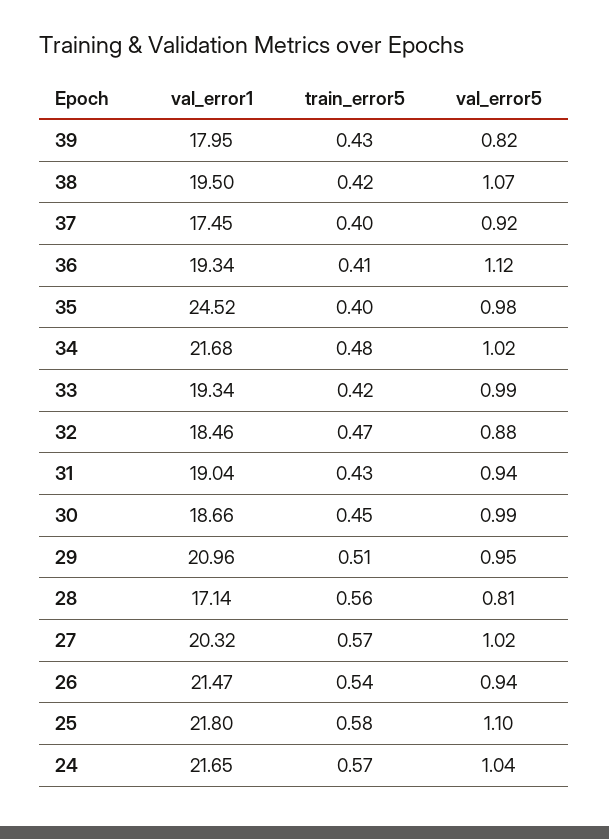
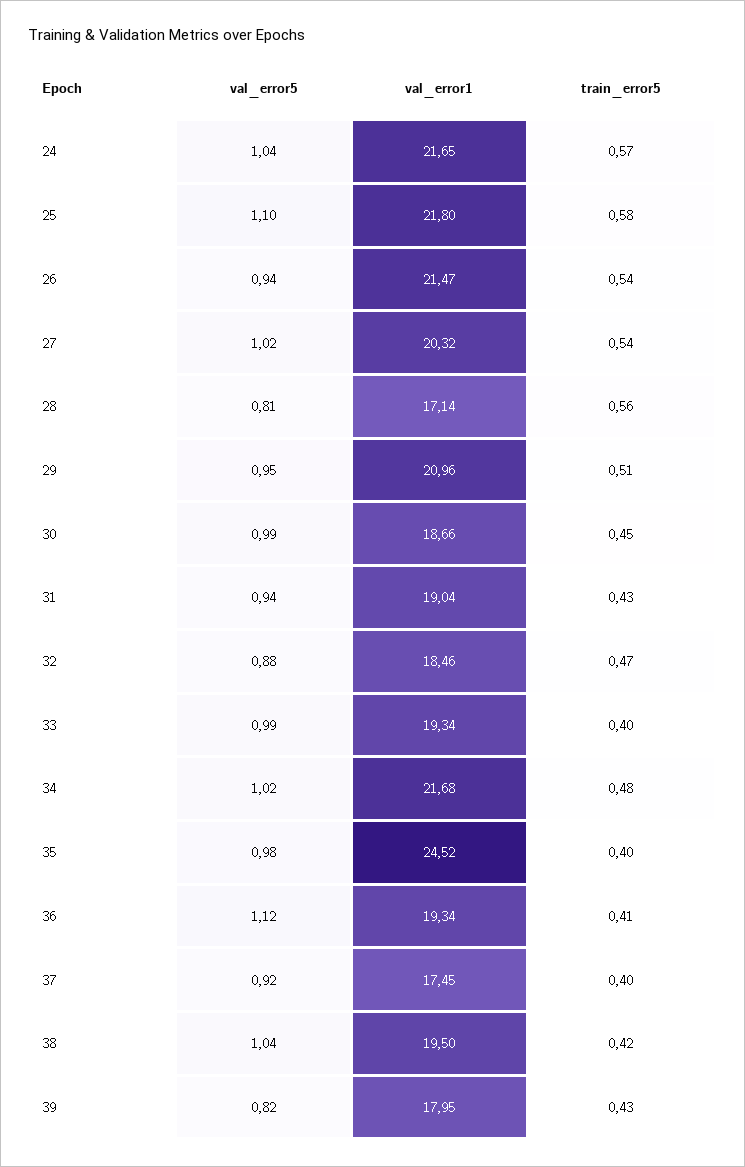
  {
    "val_error1": {
      "39": 17.95,
      "38": 19.5,
      "37": 17.45,
      "36": 19.34,
      "35": 24.52,
      "34": 21.68,
      "33": 19.34,
      "32": 18.46,
      "31": 19.04,
      "30": 18.66,
      "29": 20.96,
      "28": 17.14,
      "27": 20.32,
      "26": 21.47,
      "25": 21.8,
      "24": 21.65
    },
    "train_error5": {
      "39": 0.43,
      "38": 0.42,
      "37": 0.4,
      "36": 0.41,
      "35": 0.4,
      "34": 0.48,
-     "33": 0.42,
+     "33": 0.4,
      "32": 0.47,
      "31": 0.43,
      "30": 0.45,
      "29": 0.51,
      "28": 0.56,
-     "27": 0.57,
+     "27": 0.54,
      "26": 0.54,
      "25": 0.58,
      "24": 0.57
    },
    "val_error5": {
      "39": 0.82,
-     "38": 1.07,
+     "38": 1.04,
      "37": 0.92,
      "36": 1.12,
      "35": 0.98,
      "34": 1.02,
      "33": 0.99,
      "32": 0.88,
      "31": 0.94,
      "30": 0.99,
      "29": 0.95,
      "28": 0.81,
      "27": 1.02,
      "26": 0.94,
      "25": 1.1,
      "24": 1.04
    }
  }

